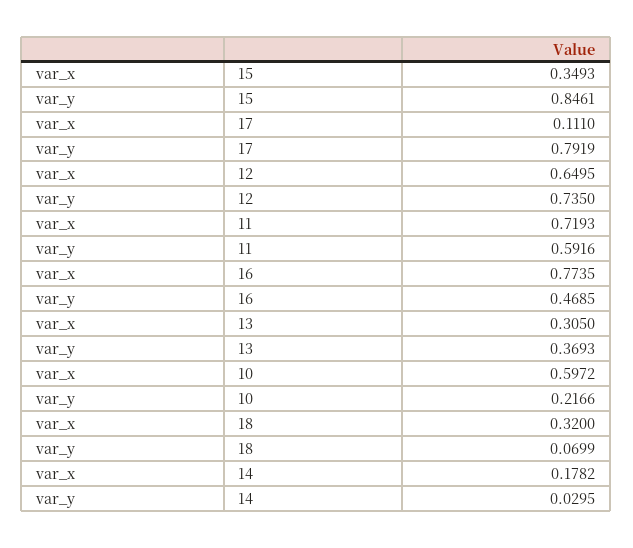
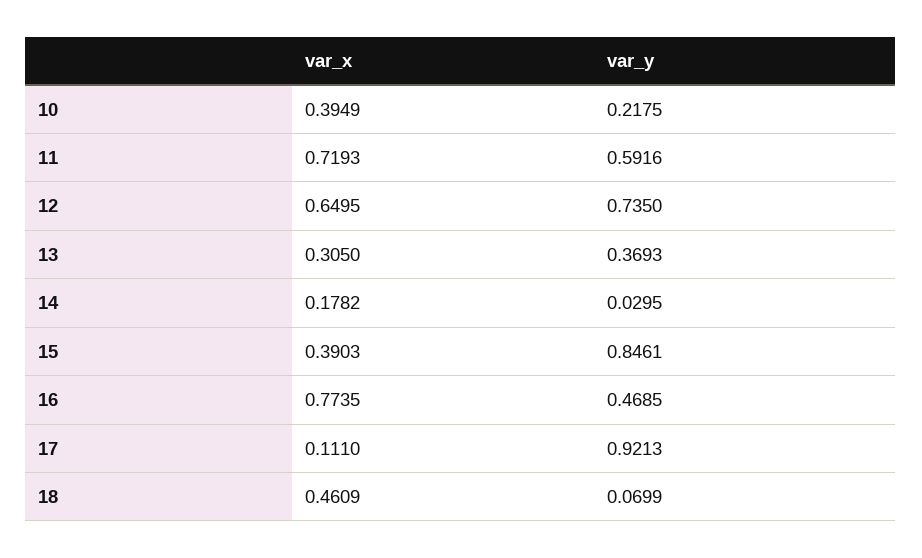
  {
    "var_x": {
-     "15": 0.3493,
+     "15": 0.3903,
      "17": 0.111,
      "12": 0.6495,
      "11": 0.7193,
      "16": 0.7735,
      "13": 0.305,
-     "10": 0.5972,
+     "10": 0.3949,
-     "18": 0.32,
+     "18": 0.4609,
      "14": 0.1782
    },
    "var_y": {
      "15": 0.8461,
-     "17": 0.7919,
+     "17": 0.9213,
      "12": 0.735,
      "11": 0.5916,
      "16": 0.4685,
      "13": 0.3693,
-     "10": 0.2166,
+     "10": 0.2175,
      "18": 0.0699,
      "14": 0.0295
    }
  }

